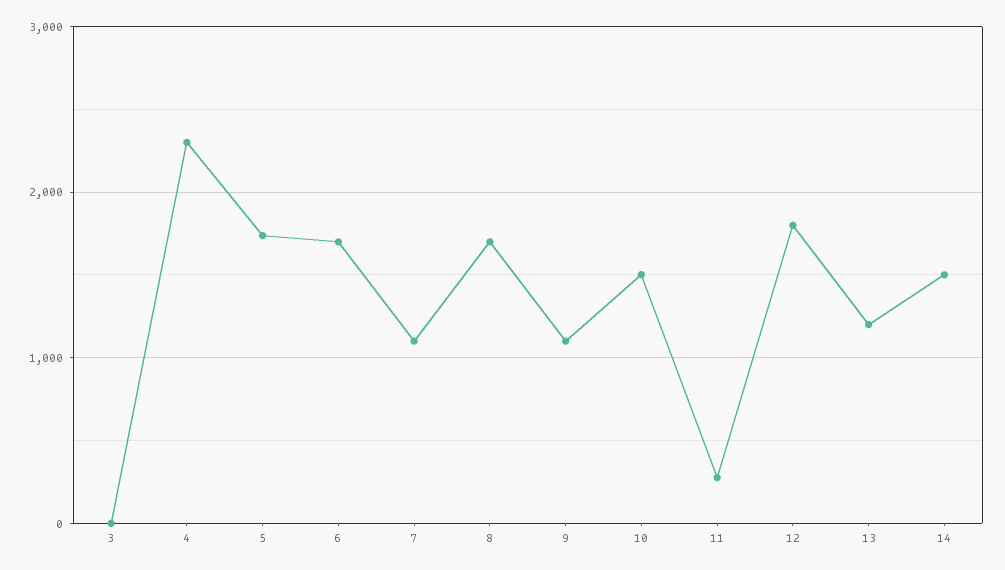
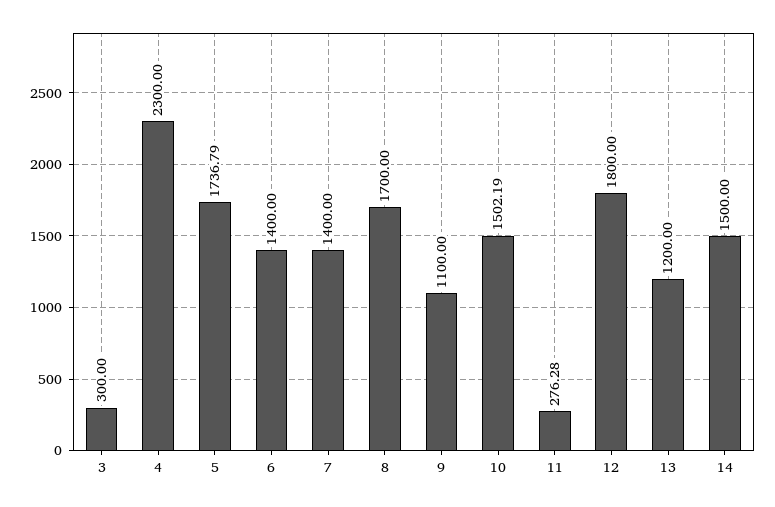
  {
-   "3": 0,
+   "3": 300,
    "4": 2300,
    "5": 1736.79,
-   "6": 1700,
+   "6": 1400,
-   "7": 1100,
+   "7": 1400,
    "8": 1700,
    "9": 1100,
    "10": 1502.19,
    "11": 276.28,
    "12": 1800,
    "13": 1200,
    "14": 1500
  }

